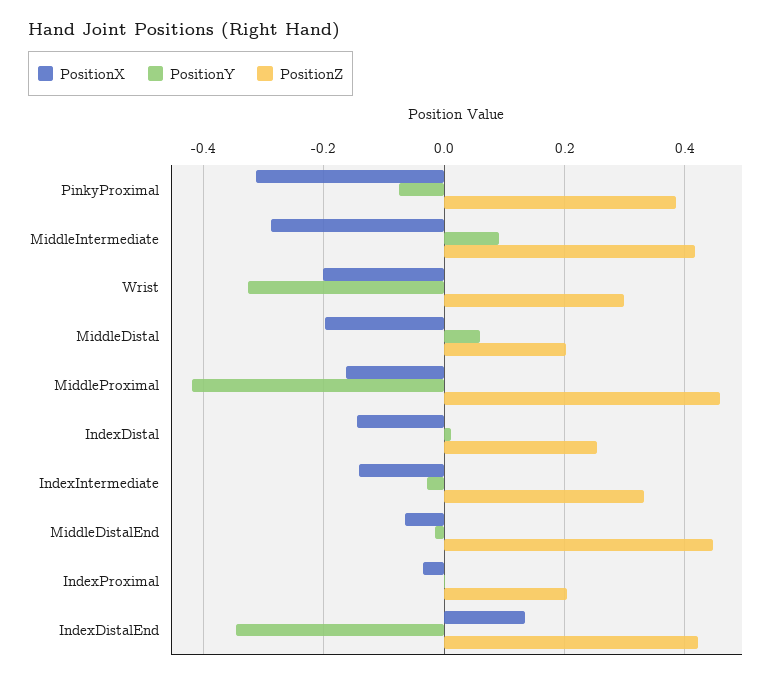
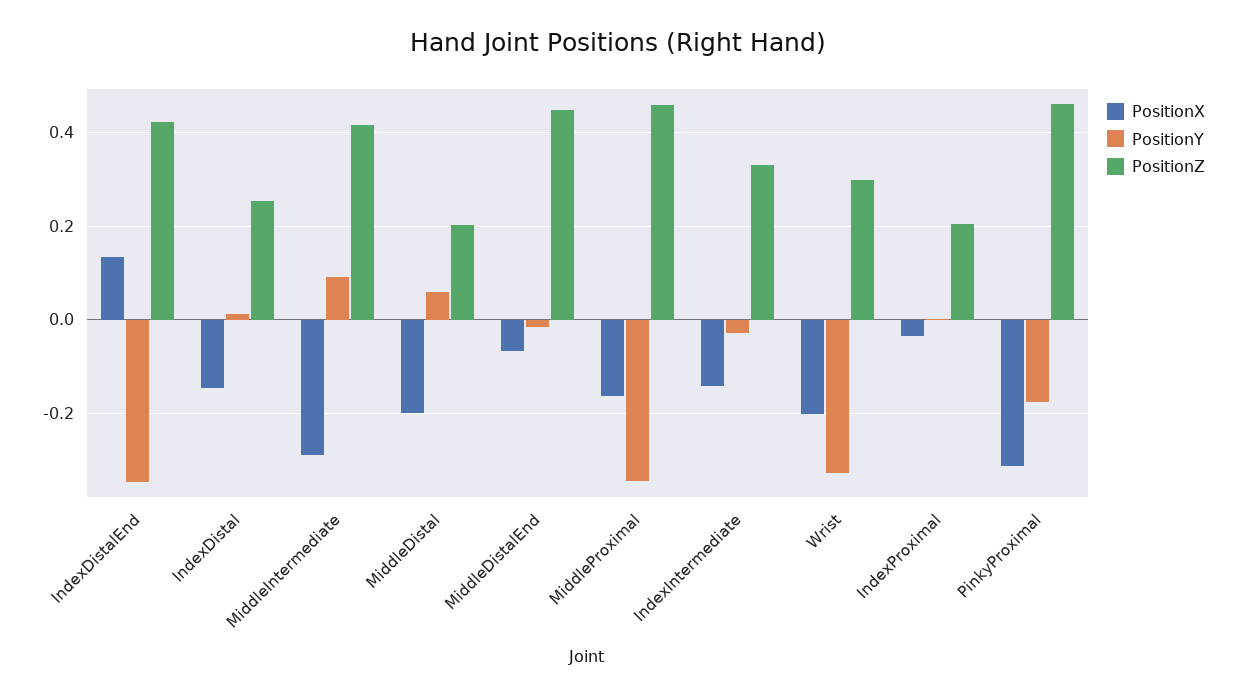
  {
    "PositionX": {
      "PinkyProximal": -0.32,
      "MiddleIntermediate": -0.28,
      "Wrist": -0.2,
      "MiddleDistal": -0.2,
      "MiddleProximal": -0.16,
      "IndexDistal": -0.14,
      "IndexIntermediate": -0.14,
      "MiddleDistalEnd": -0.06,
      "IndexProximal": -0.04,
      "IndexDistalEnd": 0.14
    },
    "PositionY": {
-     "PinkyProximal": -0.08,
+     "PinkyProximal": -0.18,
      "MiddleIntermediate": 0.1,
      "Wrist": -0.32,
      "MiddleDistal": 0.06,
-     "MiddleProximal": -0.42,
+     "MiddleProximal": -0.34,
      "IndexDistal": 0.02,
      "IndexIntermediate": -0.02,
      "MiddleDistalEnd": -0.02,
      "IndexProximal": 0,
      "IndexDistalEnd": -0.34
    },
    "PositionZ": {
-     "PinkyProximal": 0.38,
+     "PinkyProximal": 0.46,
      "MiddleIntermediate": 0.42,
      "Wrist": 0.3,
      "MiddleDistal": 0.2,
      "MiddleProximal": 0.46,
      "IndexDistal": 0.26,
      "IndexIntermediate": 0.34,
      "MiddleDistalEnd": 0.44,
      "IndexProximal": 0.2,
      "IndexDistalEnd": 0.42
    }
  }

